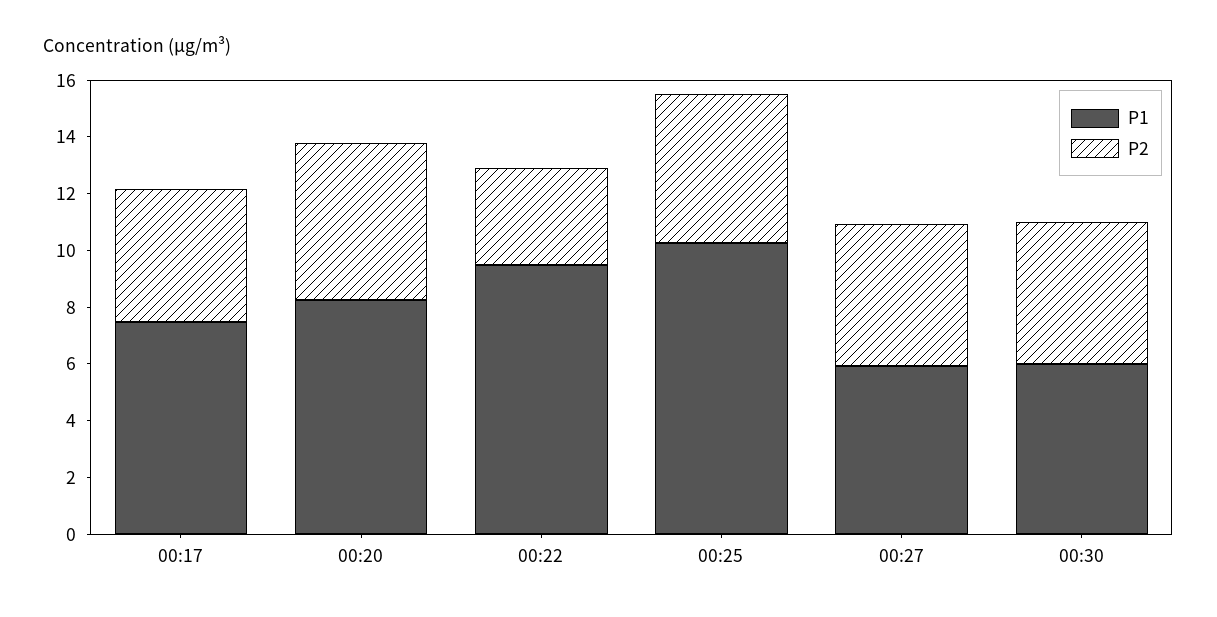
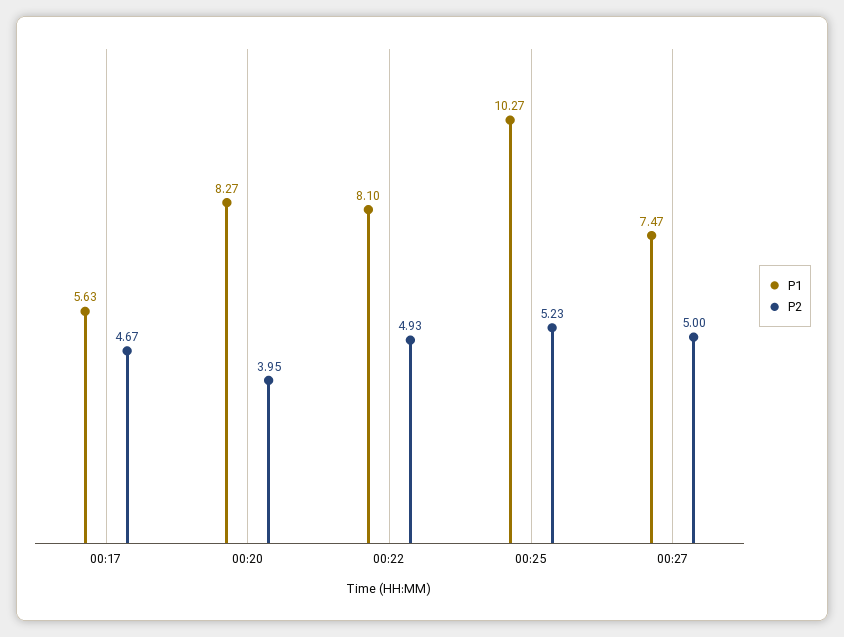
  {
    "P1": {
-     "00:17": 7.5,
+     "00:17": 5.63,
      "00:20": 8.27,
-     "00:22": 9.5,
+     "00:22": 8.1,
      "00:25": 10.27,
-     "00:27": 6,
+     "00:27": 7.47
-     "00:30": 6
    },
    "P2": {
      "00:17": 4.67,
-     "00:20": 5.5,
+     "00:20": 3.95,
-     "00:22": 3.5,
+     "00:22": 4.93,
      "00:25": 5.23,
-     "00:27": 5,
+     "00:27": 5
-     "00:30": 5
    }
  }

